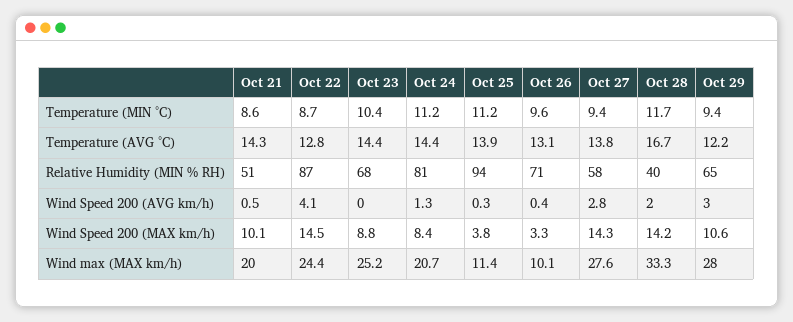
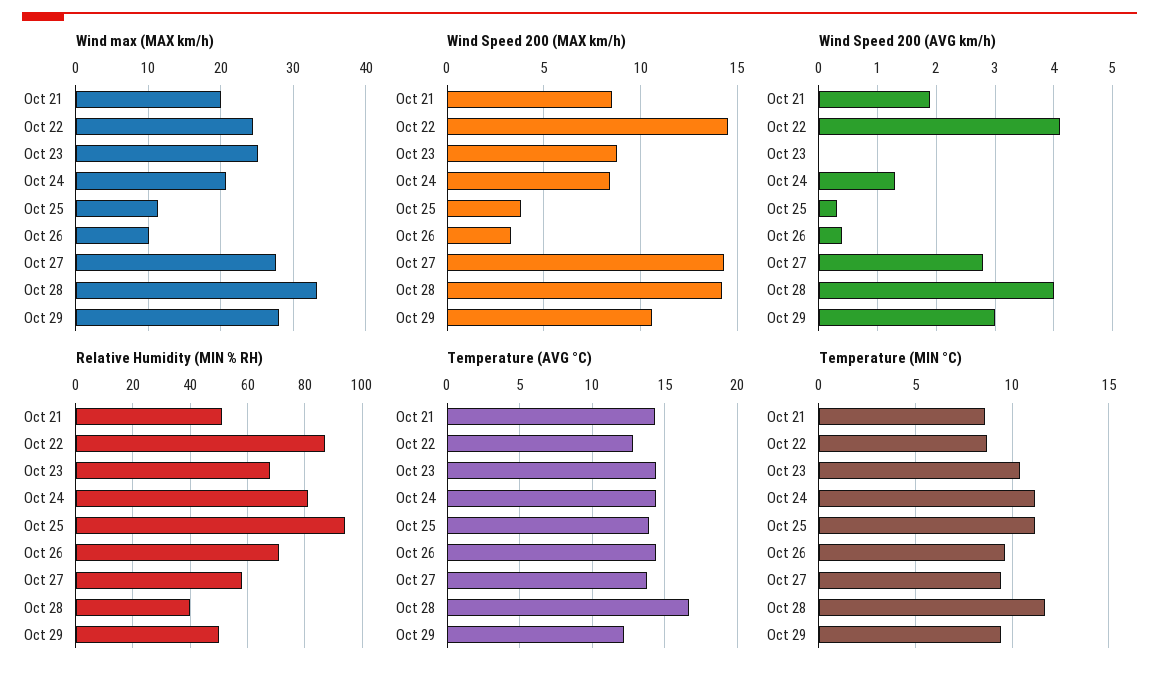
  {
    "Temperature (MIN °C)": {
      "Oct 21": 8.6,
      "Oct 22": 8.7,
      "Oct 23": 10.4,
      "Oct 24": 11.2,
      "Oct 25": 11.2,
      "Oct 26": 9.6,
      "Oct 27": 9.4,
      "Oct 28": 11.7,
      "Oct 29": 9.4
    },
    "Temperature (AVG °C)": {
      "Oct 21": 14.3,
      "Oct 22": 12.8,
      "Oct 23": 14.4,
      "Oct 24": 14.4,
      "Oct 25": 13.9,
-     "Oct 26": 13.1,
+     "Oct 26": 14.5,
      "Oct 27": 13.8,
      "Oct 28": 16.7,
      "Oct 29": 12.2
    },
    "Relative Humidity (MIN % RH)": {
      "Oct 21": 51,
      "Oct 22": 87,
      "Oct 23": 68,
      "Oct 24": 81,
      "Oct 25": 94,
      "Oct 26": 71,
      "Oct 27": 58,
      "Oct 28": 40,
-     "Oct 29": 65
+     "Oct 29": 50
    },
    "Wind Speed 200 (AVG km/h)": {
-     "Oct 21": 0.5,
+     "Oct 21": 2,
      "Oct 22": 4.1,
      "Oct 23": 0,
      "Oct 24": 1.3,
      "Oct 25": 0.3,
      "Oct 26": 0.4,
      "Oct 27": 2.8,
-     "Oct 28": 2,
+     "Oct 28": 4,
      "Oct 29": 3
    },
    "Wind Speed 200 (MAX km/h)": {
-     "Oct 21": 10.1,
+     "Oct 21": 8.5,
      "Oct 22": 14.5,
      "Oct 23": 8.8,
      "Oct 24": 8.4,
      "Oct 25": 3.8,
      "Oct 26": 3.3,
      "Oct 27": 14.3,
      "Oct 28": 14.2,
      "Oct 29": 10.6
    },
    "Wind max (MAX km/h)": {
      "Oct 21": 20,
      "Oct 22": 24.4,
      "Oct 23": 25.2,
      "Oct 24": 20.7,
      "Oct 25": 11.4,
      "Oct 26": 10.1,
      "Oct 27": 27.6,
      "Oct 28": 33.3,
      "Oct 29": 28
    }
  }

